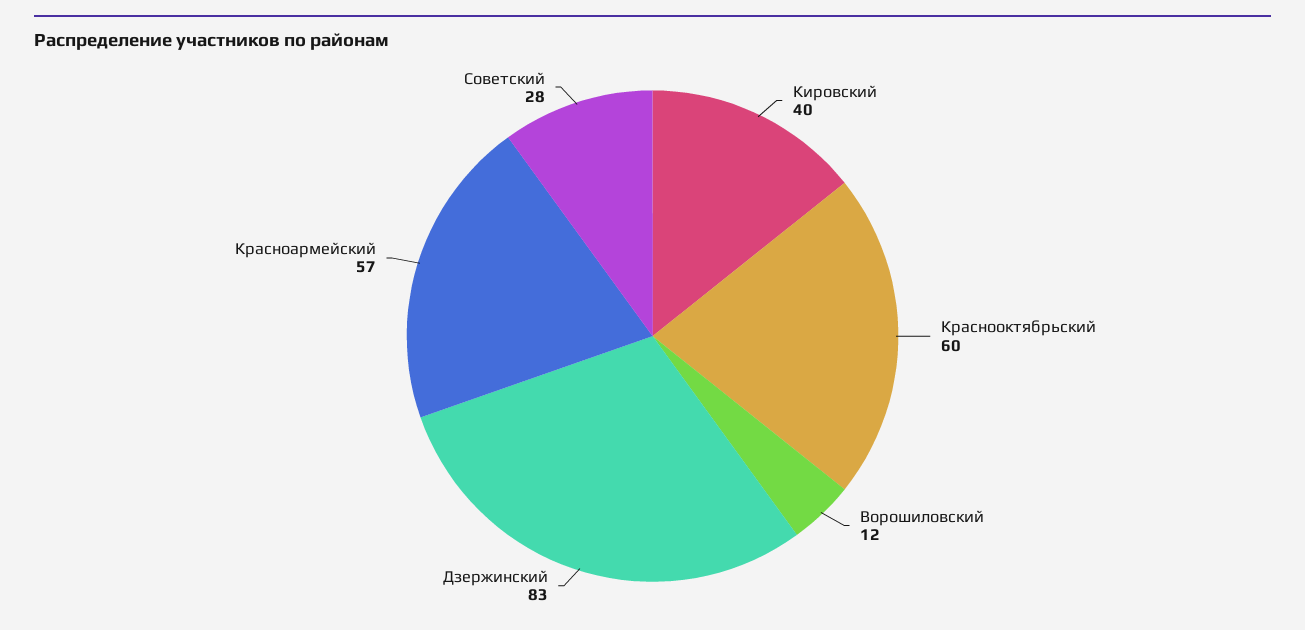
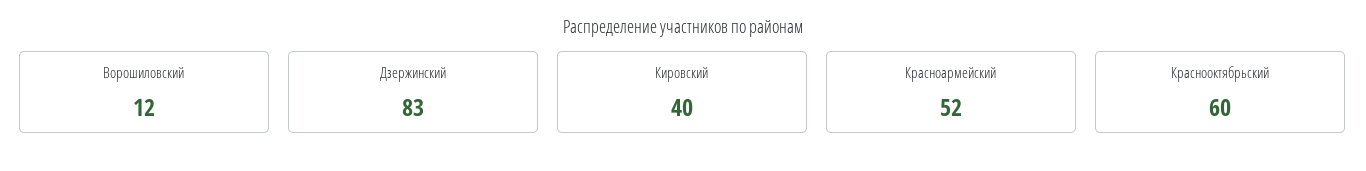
  {
    "Кировский": 40,
    "Краснооктябрьский": 60,
    "Ворошиловский": 12,
    "Дзержинский": 83,
-   "Красноармейский": 57,
+   "Красноармейский": 52
-   "Советский": 28
  }

